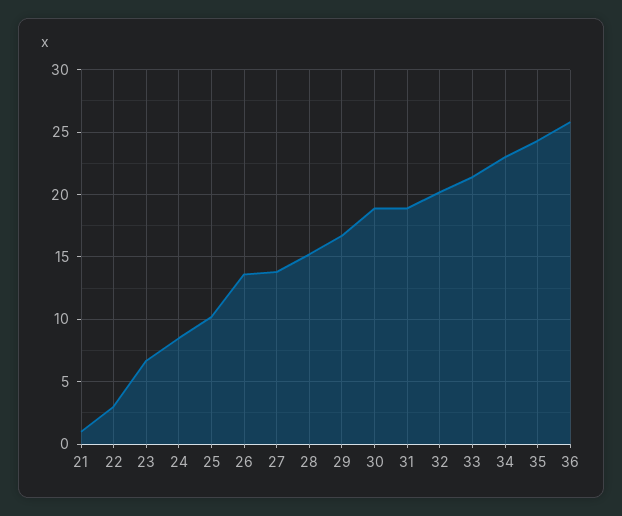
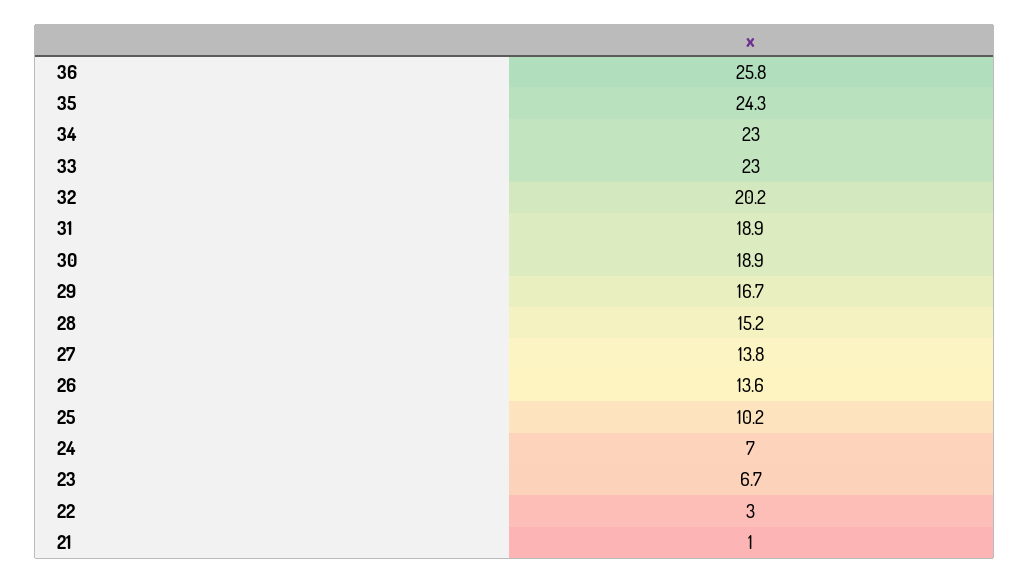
  {
    "21": 1,
    "22": 3,
    "23": 6.7,
-   "24": 8.5,
+   "24": 7,
    "25": 10.2,
    "26": 13.6,
    "27": 13.8,
    "28": 15.2,
    "29": 16.7,
    "30": 18.9,
    "31": 18.9,
    "32": 20.2,
-   "33": 21.5,
+   "33": 23,
    "34": 23,
    "35": 24.3,
    "36": 25.8
  }

